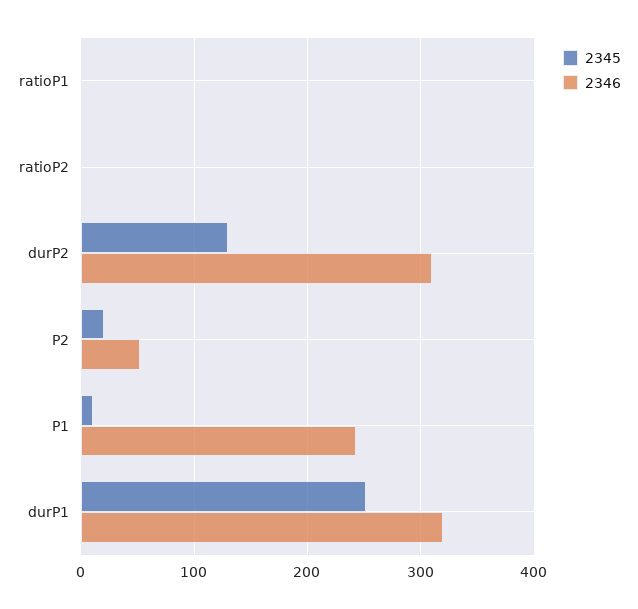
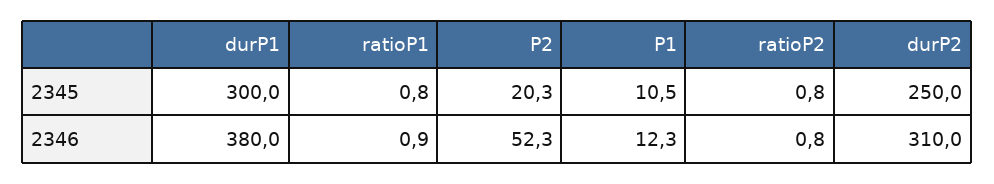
  {
    "2345": {
      "ratioP1": 0.8,
      "ratioP2": 0.8,
-     "durP2": 130,
+     "durP2": 250,
      "P2": 20.3,
      "P1": 10.5,
-     "durP1": 250
+     "durP1": 300
    },
    "2346": {
      "ratioP1": 0.9,
      "ratioP2": 0.8,
      "durP2": 310,
      "P2": 52.3,
-     "P1": 240,
+     "P1": 12.3,
-     "durP1": 320
+     "durP1": 380
    }
  }

